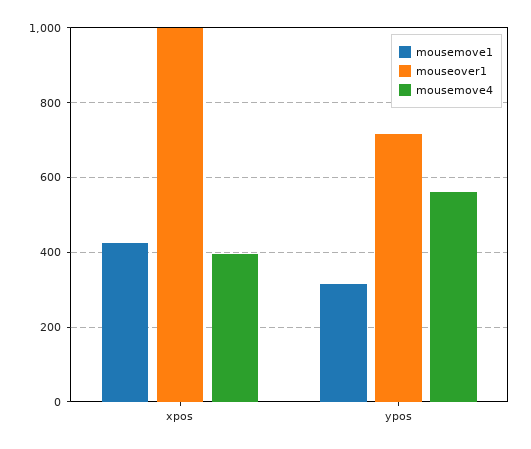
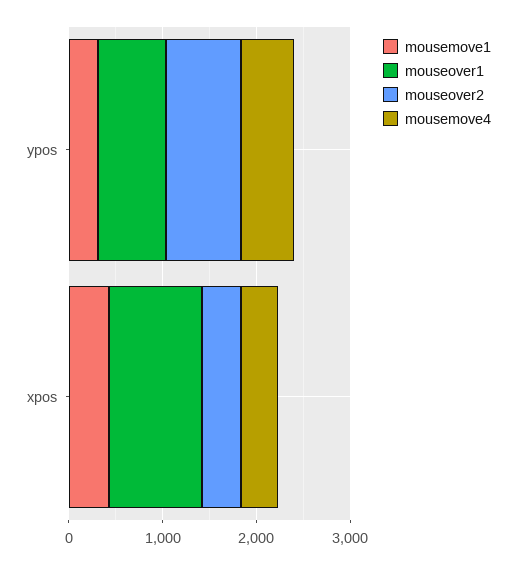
  {
    "mousemove1": {
      "xpos": 420,
      "ypos": 320
    },
    "mouseover1": {
      "xpos": 1000,
      "ypos": 720
    },
    "mousemove4": {
      "xpos": 400,
      "ypos": 560
-   }
+   },
+   "mouseover2": {
+     "ypos": 800,
+     "xpos": 400
+   }
  }

